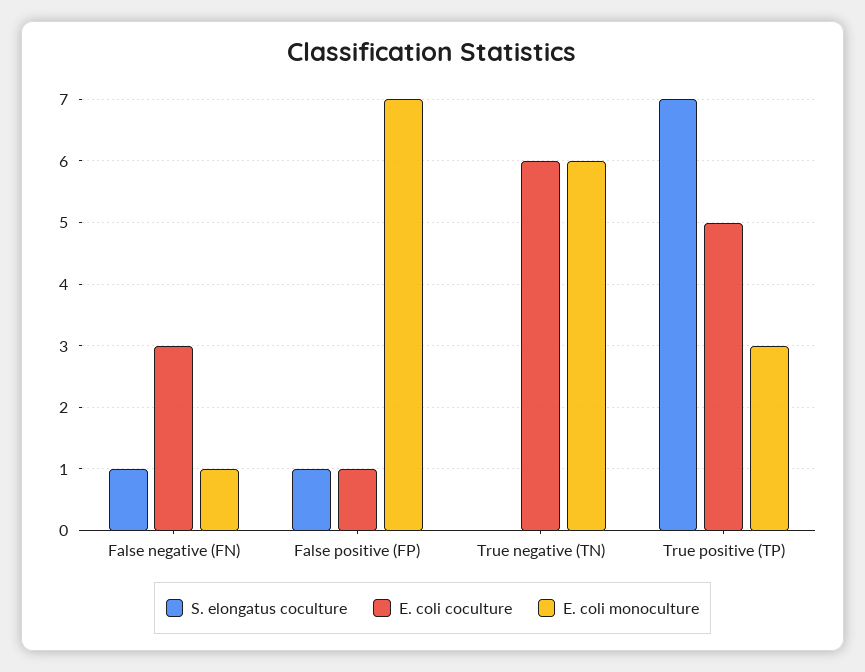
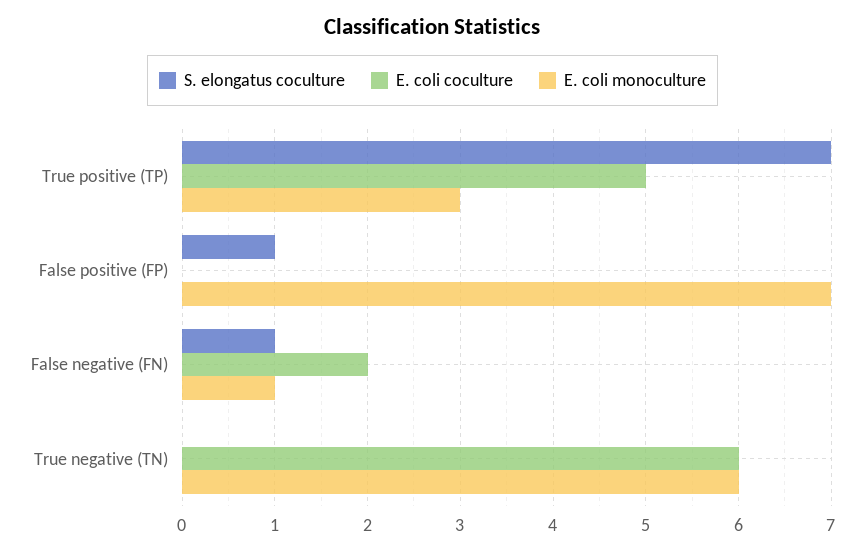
  {
    "S. elongatus coculture": {
      "False negative (FN)": 1,
      "False positive (FP)": 1,
      "True negative (TN)": 0,
      "True positive (TP)": 7
    },
    "E. coli coculture": {
-     "False negative (FN)": 3,
+     "False negative (FN)": 2,
-     "False positive (FP)": 1,
+     "False positive (FP)": 0,
      "True negative (TN)": 6,
      "True positive (TP)": 5
    },
    "E. coli monoculture": {
      "False negative (FN)": 1,
      "False positive (FP)": 7,
      "True negative (TN)": 6,
      "True positive (TP)": 3
    }
  }

